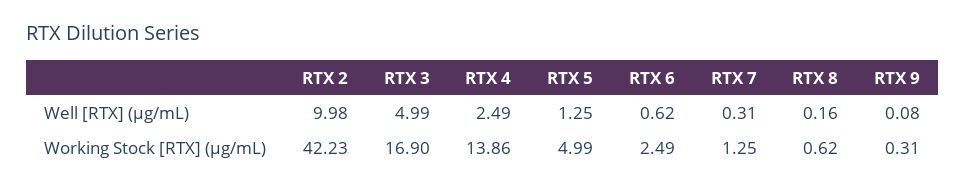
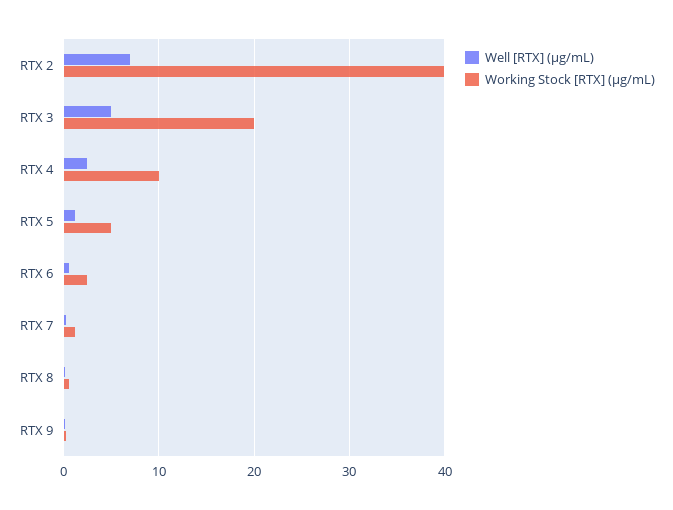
  {
    "Well [RTX] (µg/mL)": {
-     "RTX 2": 9.98,
+     "RTX 2": 7,
      "RTX 3": 4.99,
      "RTX 4": 2.49,
      "RTX 5": 1.25,
      "RTX 6": 0.62,
      "RTX 7": 0.31,
      "RTX 8": 0.16,
      "RTX 9": 0.08
    },
    "Working Stock [RTX] (µg/mL)": {
-     "RTX 2": 42.23,
+     "RTX 2": 40,
-     "RTX 3": 16.9,
+     "RTX 3": 20,
-     "RTX 4": 13.86,
+     "RTX 4": 10,
      "RTX 5": 4.99,
      "RTX 6": 2.49,
      "RTX 7": 1.25,
      "RTX 8": 0.62,
      "RTX 9": 0.31
    }
  }

